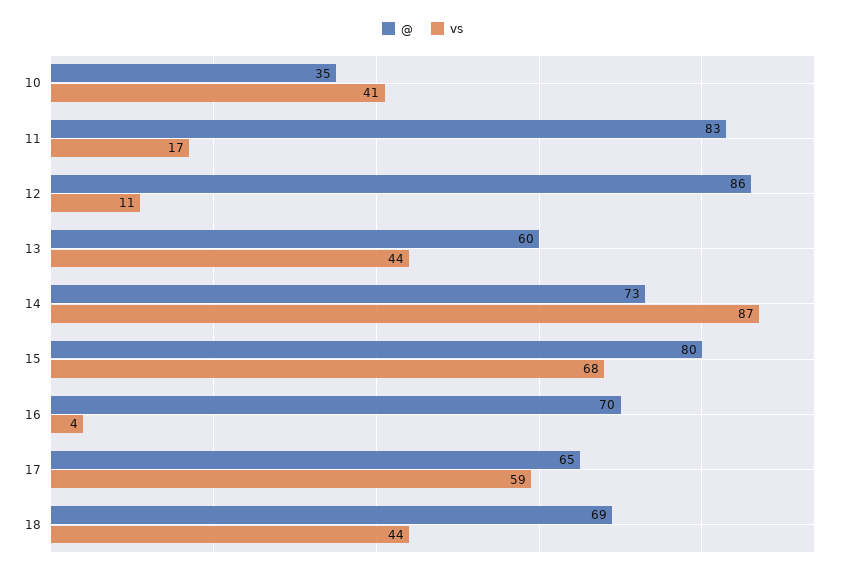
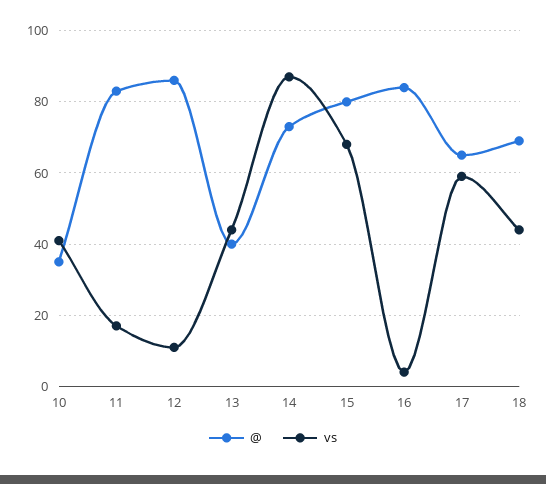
  {
    "@": {
      "10": 35,
      "11": 83,
      "12": 86,
-     "13": 60,
+     "13": 40,
      "14": 73,
      "15": 80,
-     "16": 70,
+     "16": 85,
      "17": 65,
      "18": 69
    },
    "vs": {
      "10": 41,
      "11": 17,
      "12": 11,
      "13": 44,
      "14": 87,
      "15": 68,
      "16": 4,
      "17": 59,
      "18": 44
    }
  }

